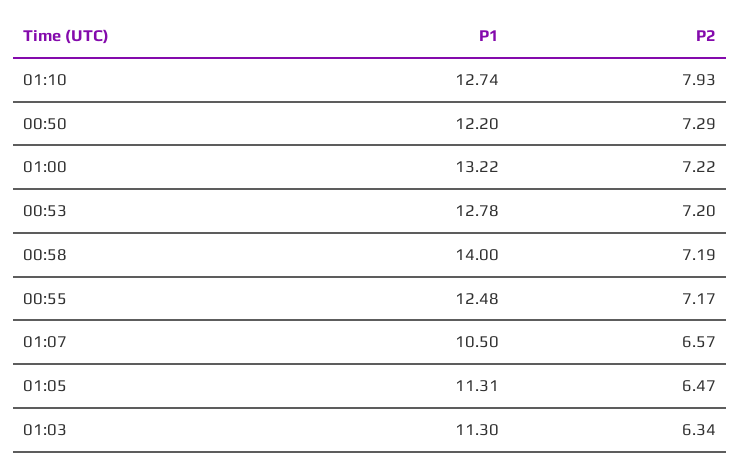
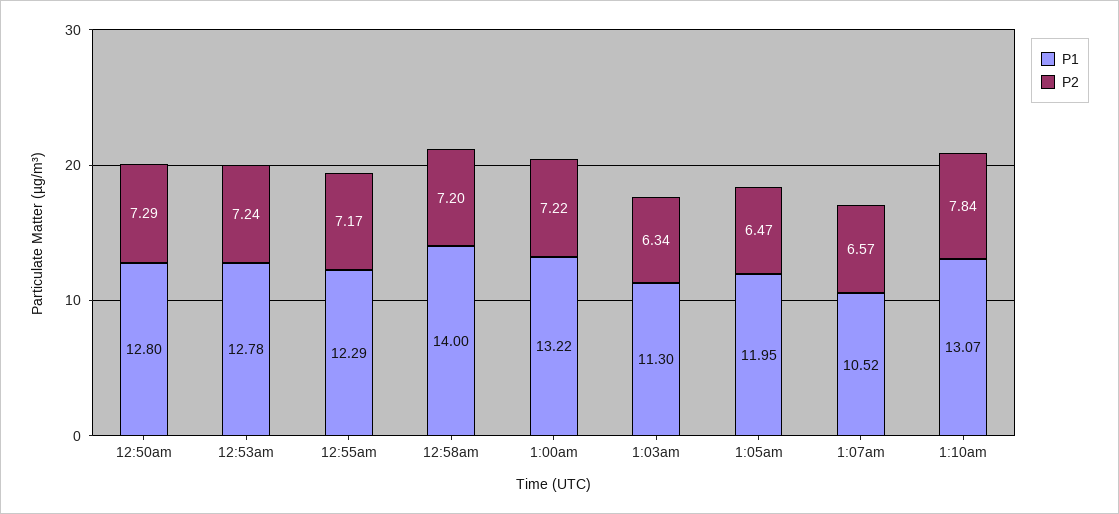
  {
    "P1": {
-     "01:10": 12.74,
+     "01:10": 13.07,
-     "00:50": 12.2,
+     "00:50": 12.8,
      "01:00": 13.22,
      "00:53": 12.78,
      "00:58": 14,
-     "00:55": 12.48,
+     "00:55": 12.29,
-     "01:07": 10.5,
+     "01:07": 10.52,
-     "01:05": 11.31,
+     "01:05": 11.95,
      "01:03": 11.3
    },
    "P2": {
-     "01:10": 7.93,
+     "01:10": 7.84,
      "00:50": 7.29,
      "01:00": 7.22,
-     "00:53": 7.2,
+     "00:53": 7.24,
-     "00:58": 7.19,
+     "00:58": 7.2,
      "00:55": 7.17,
      "01:07": 6.57,
      "01:05": 6.47,
      "01:03": 6.34
    }
  }

